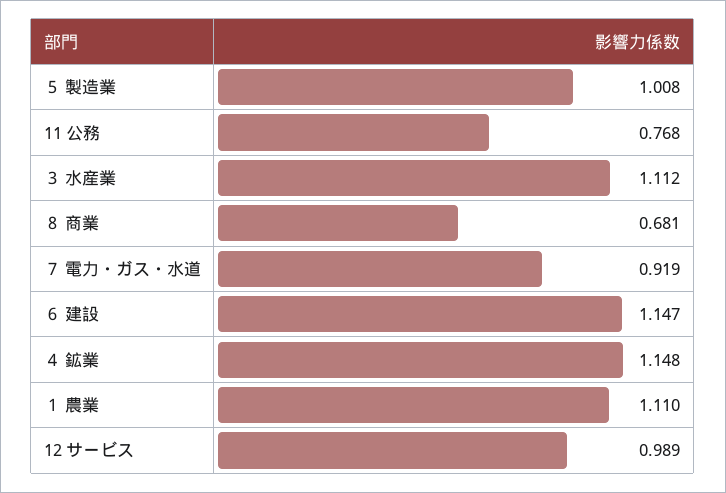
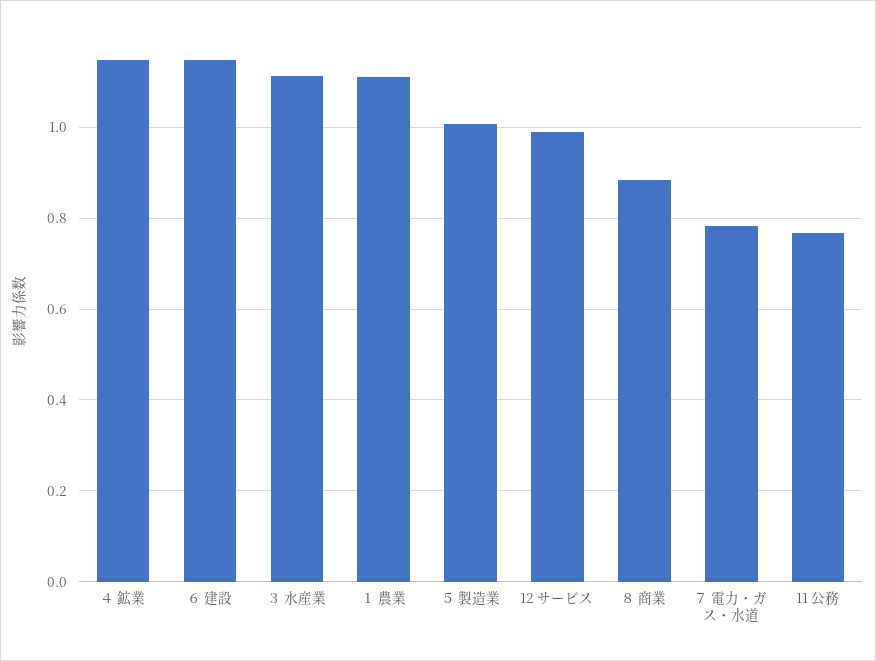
  {
    "５ 製造業": 1.008,
    "11 公務": 0.768,
    "３ 水産業": 1.112,
-   "８ 商業": 0.681,
+   "８ 商業": 0.88,
-   "７ 電力・ガス・水道": 0.919,
+   "７ 電力・ガス・水道": 0.78,
    "６ 建設": 1.147,
    "４ 鉱業": 1.148,
    "１ 農業": 1.11,
    "12 サービス": 0.989
  }

